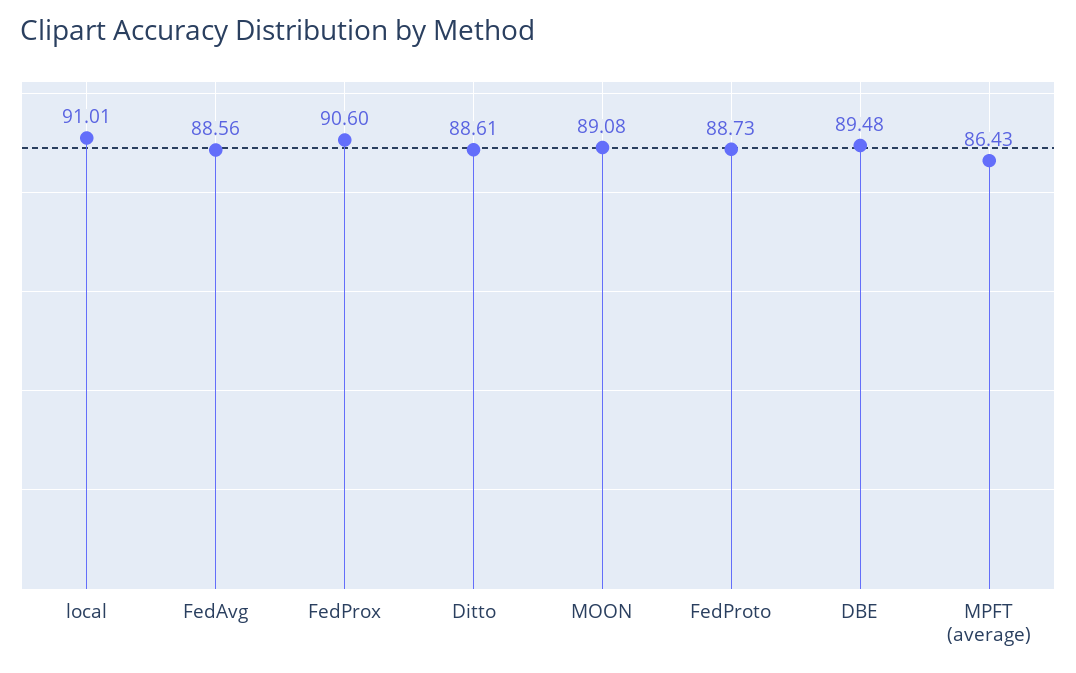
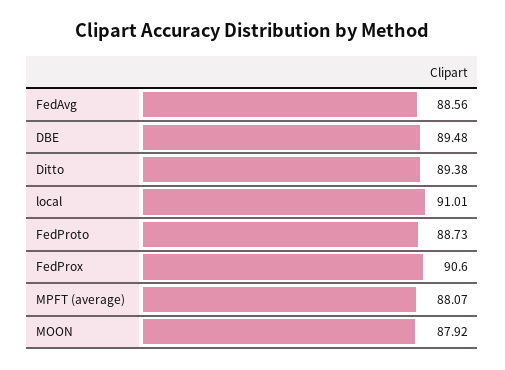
  {
    "local": 91.01,
    "FedAvg": 88.56,
    "FedProx": 90.6,
-   "Ditto": 88.61,
+   "Ditto": 89.38,
-   "MOON": 89.08,
+   "MOON": 87.92,
    "FedProto": 88.73,
    "DBE": 89.48,
-   "MPFT (average)": 86.43
+   "MPFT (average)": 88.07
  }

